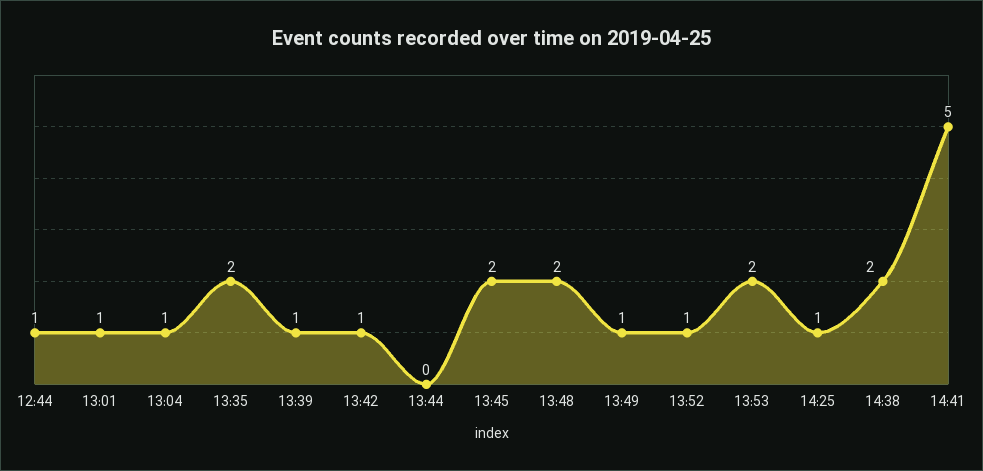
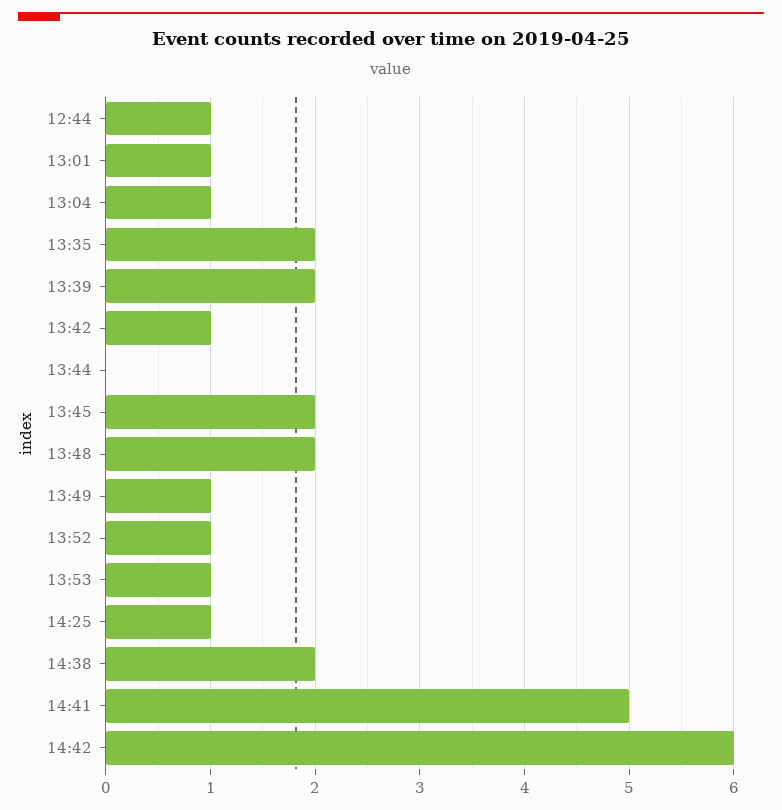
  {
    "12:44": 1,
    "13:01": 1,
    "13:04": 1,
    "13:35": 2,
-   "13:39": 1,
+   "13:39": 2,
    "13:42": 1,
    "13:44": 0,
    "13:45": 2,
    "13:48": 2,
    "13:49": 1,
    "13:52": 1,
-   "13:53": 2,
+   "13:53": 1,
    "14:25": 1,
    "14:38": 2,
-   "14:41": 5
+   "14:41": 5,
+   "14:42": 6
  }

